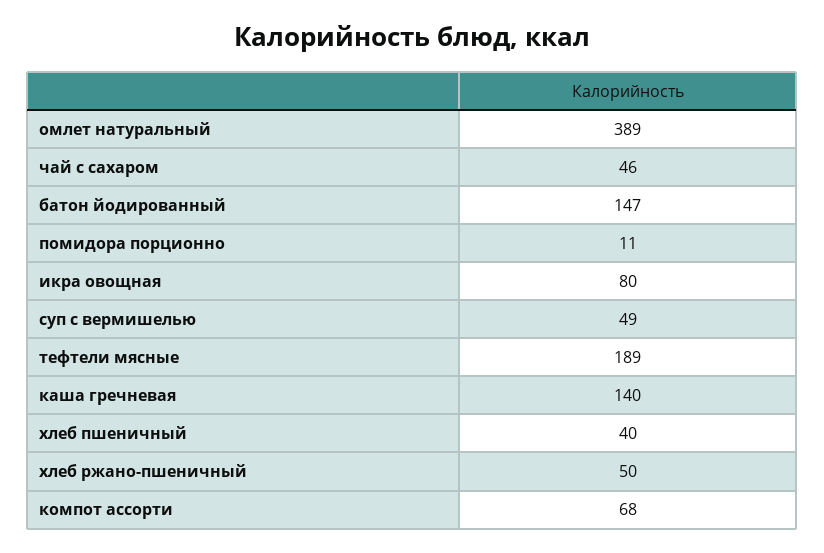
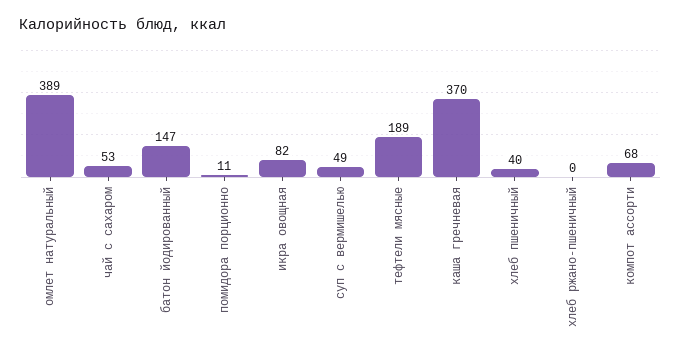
  {
    "омлет натуральный": 389,
-   "чай с сахаром": 46,
+   "чай с сахаром": 53,
    "батон йодированный": 147,
    "помидора порционно": 11,
-   "икра овощная": 80,
+   "икра овощная": 82,
    "суп с вермишелью": 49,
    "тефтели мясные": 189,
-   "каша гречневая": 140,
+   "каша гречневая": 370,
    "хлеб пшеничный": 40,
-   "хлеб ржано-пшеничный": 50,
+   "хлеб ржано-пшеничный": 0,
    "компот ассорти": 68
  }

